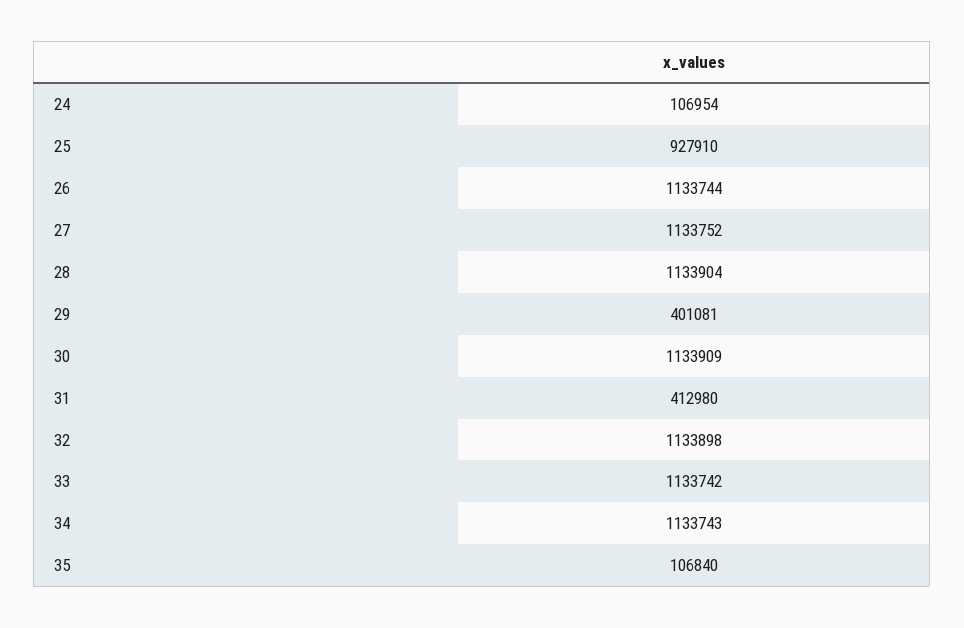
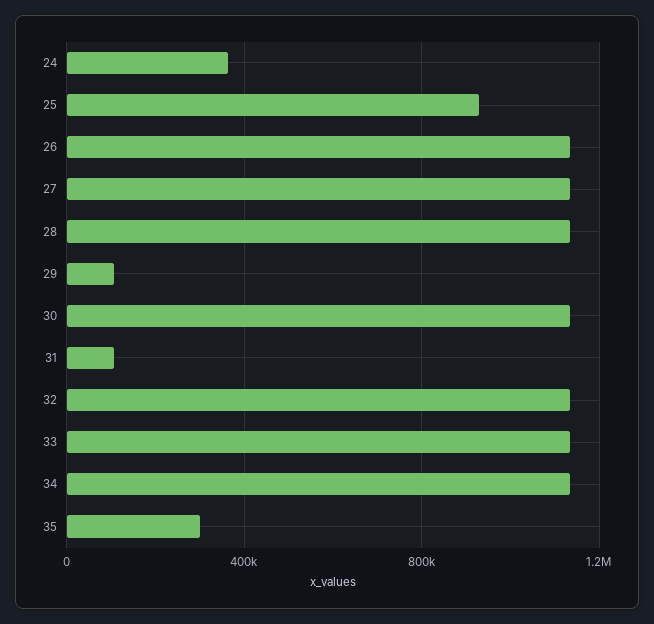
  {
-   "24": 106954,
+   "24": 350000,
    "25": 927910,
    "26": 1133744,
    "27": 1133752,
    "28": 1133904,
-   "29": 401081,
+   "29": 100000,
    "30": 1133909,
-   "31": 412980,
+   "31": 100000,
    "32": 1133898,
    "33": 1133742,
    "34": 1133743,
-   "35": 106840
+   "35": 300000
  }

